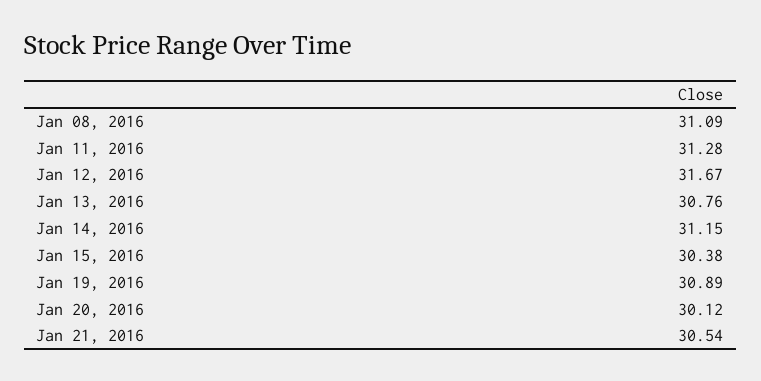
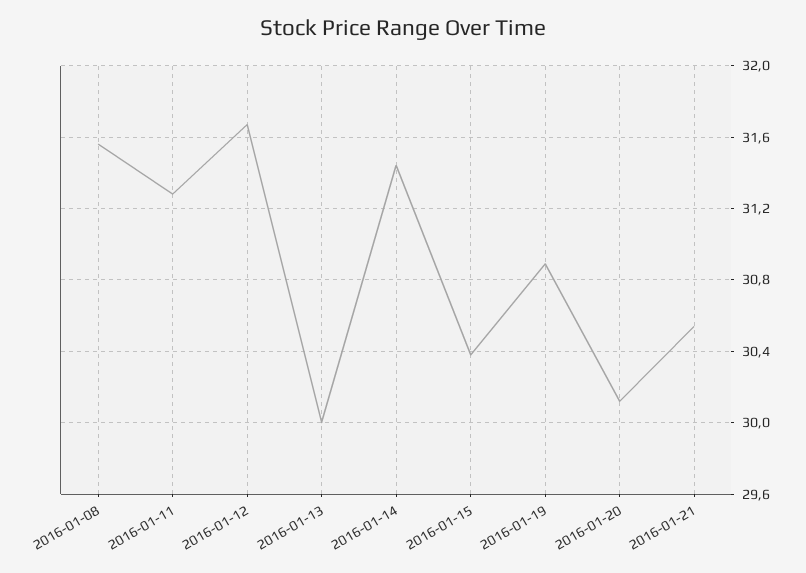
  {
-   "Jan 08, 2016": 31.09,
+   "Jan 08, 2016": 31.55,
    "Jan 11, 2016": 31.28,
    "Jan 12, 2016": 31.67,
-   "Jan 13, 2016": 30.76,
+   "Jan 13, 2016": 30,
-   "Jan 14, 2016": 31.15,
+   "Jan 14, 2016": 31.45,
    "Jan 15, 2016": 30.38,
    "Jan 19, 2016": 30.89,
    "Jan 20, 2016": 30.12,
    "Jan 21, 2016": 30.54
  }

